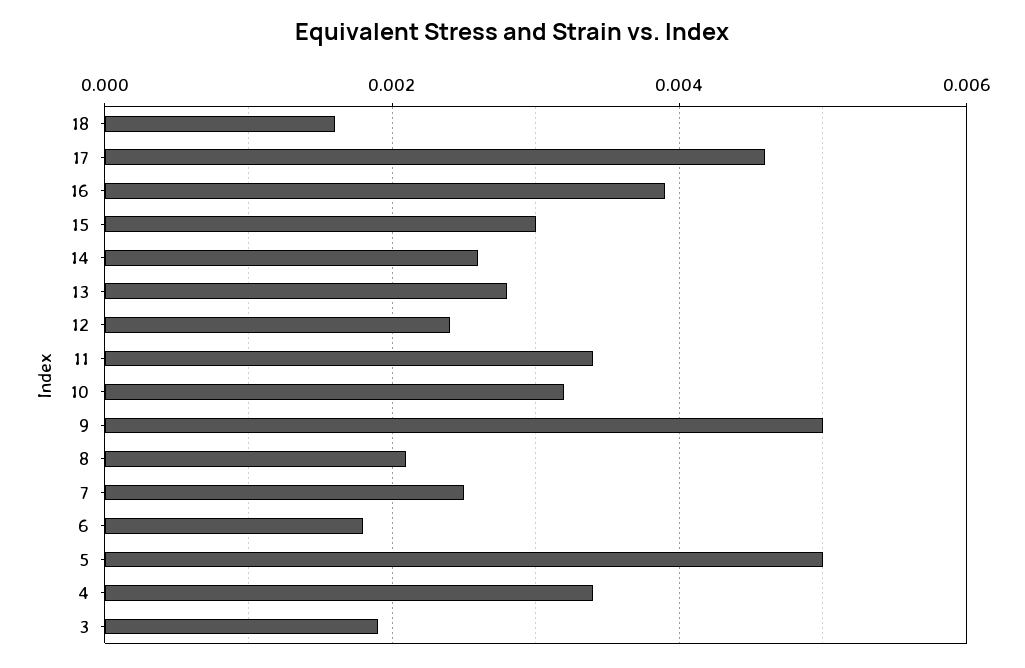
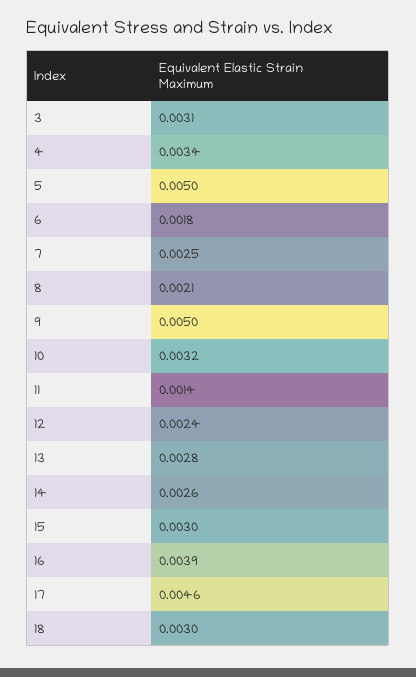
  {
-   "18": 0.0015,
+   "18": 0.003,
    "17": 0.0046,
    "16": 0.0039,
    "15": 0.003,
    "14": 0.0026,
    "13": 0.0028,
    "12": 0.0024,
-   "11": 0.0035,
+   "11": 0.0014,
    "10": 0.0032,
    "9": 0.005,
    "8": 0.0021,
    "7": 0.0025,
    "6": 0.0018,
    "5": 0.005,
    "4": 0.0034,
-   "3": 0.002
+   "3": 0.0031
  }

